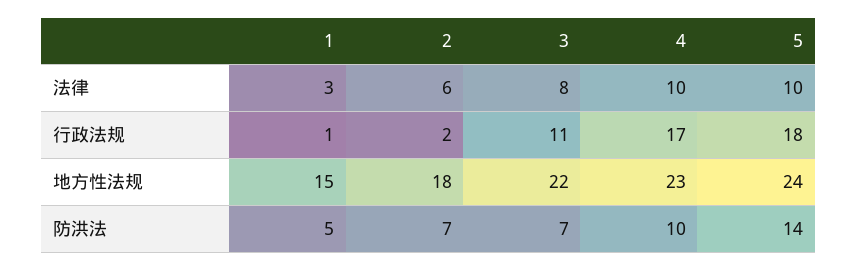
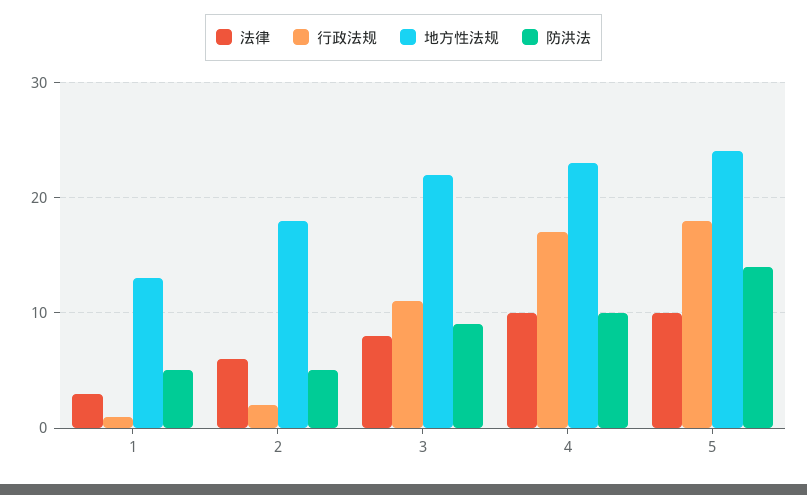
  {
    "法律": {
      "1": 3,
      "2": 6,
      "3": 8,
      "4": 10,
      "5": 10
    },
    "行政法规": {
      "1": 1,
      "2": 2,
      "3": 11,
      "4": 17,
      "5": 18
    },
    "地方性法规": {
-     "1": 15,
+     "1": 13,
      "2": 18,
      "3": 22,
      "4": 23,
      "5": 24
    },
    "防洪法": {
      "1": 5,
-     "2": 7,
+     "2": 5,
-     "3": 7,
+     "3": 9,
      "4": 10,
      "5": 14
    }
  }

